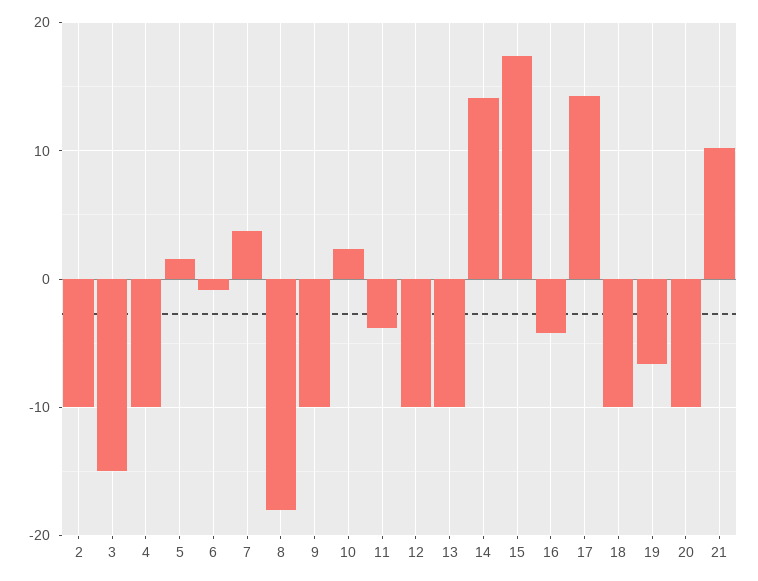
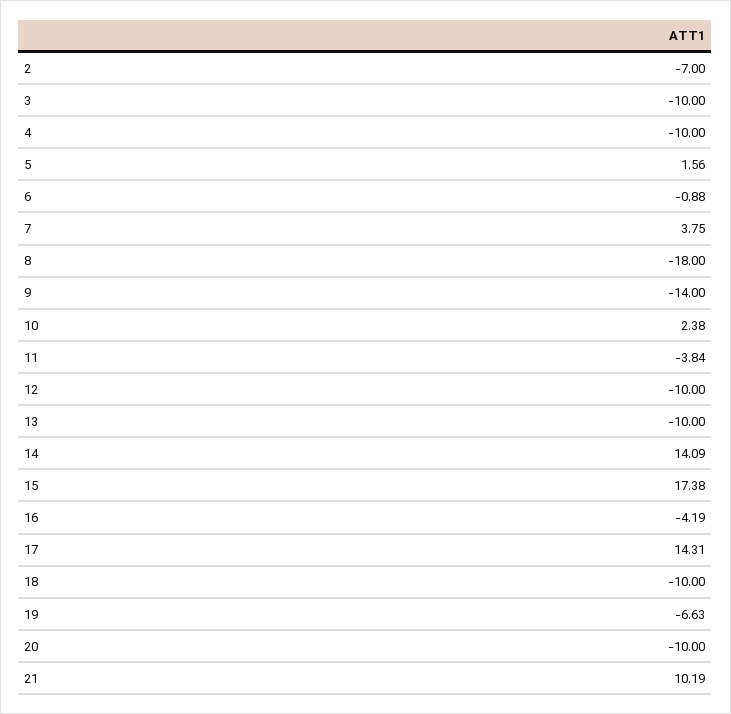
  {
-   "2": -10,
+   "2": -7,
-   "3": -15,
+   "3": -10,
    "4": -10,
    "5": 1.56,
    "6": -0.88,
    "7": 3.75,
    "8": -18,
-   "9": -10,
+   "9": -14,
    "10": 2.38,
    "11": -3.84,
    "12": -10,
    "13": -10,
    "14": 14.09,
    "15": 17.38,
    "16": -4.19,
    "17": 14.31,
    "18": -10,
    "19": -6.63,
    "20": -10,
    "21": 10.19
  }

